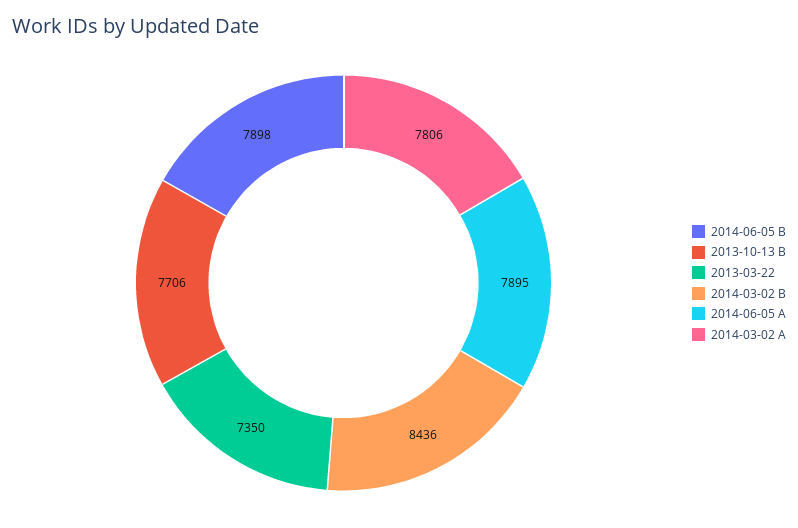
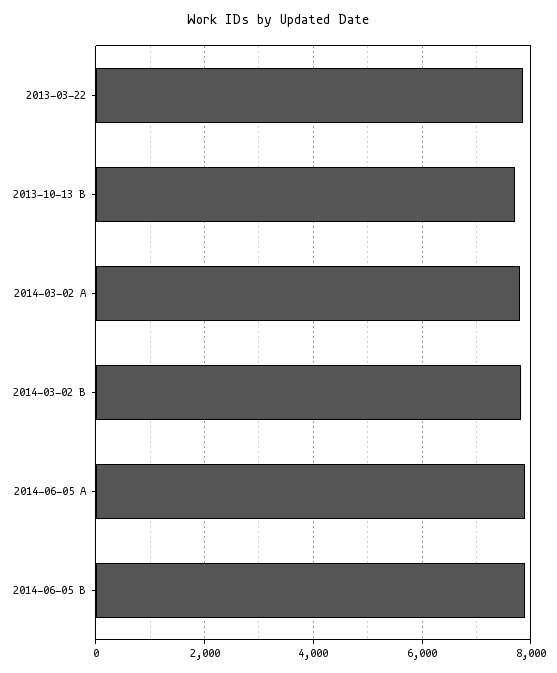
  {
    "2014-06-05 B": 7898,
    "2013-10-13 B": 7706,
-   "2013-03-22": 7350,
+   "2013-03-22": 7800,
-   "2014-03-02 B": 8436,
+   "2014-03-02 B": 7800,
    "2014-06-05 A": 7895,
    "2014-03-02 A": 7806
  }

